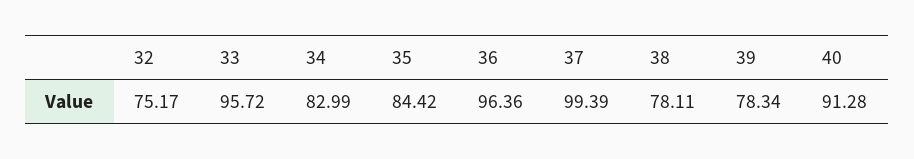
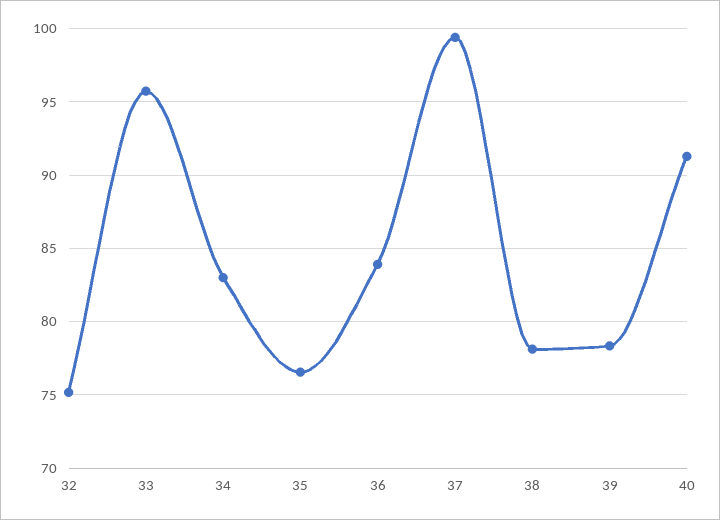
  {
    "32": 75.17,
    "33": 95.72,
    "34": 82.99,
-   "35": 84.42,
+   "35": 76.5,
-   "36": 96.36,
+   "36": 84,
    "37": 99.39,
    "38": 78.11,
    "39": 78.34,
    "40": 91.28
  }

